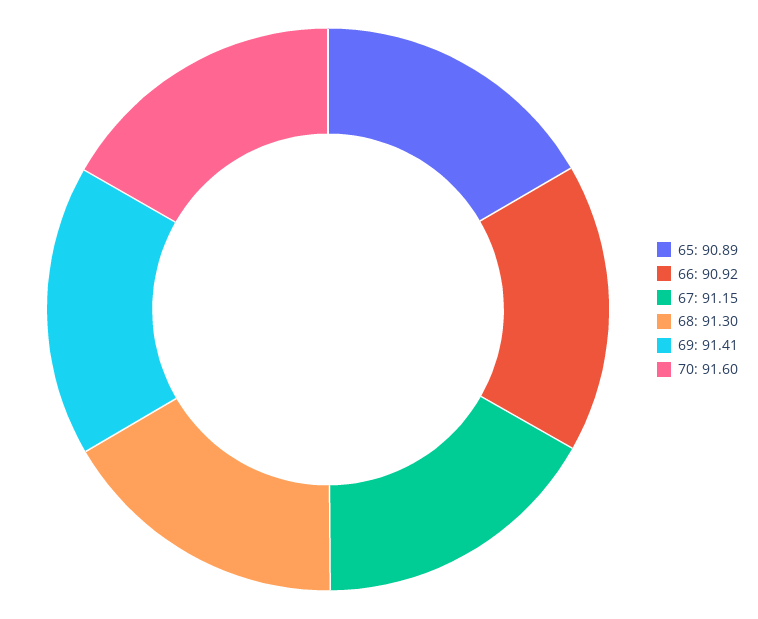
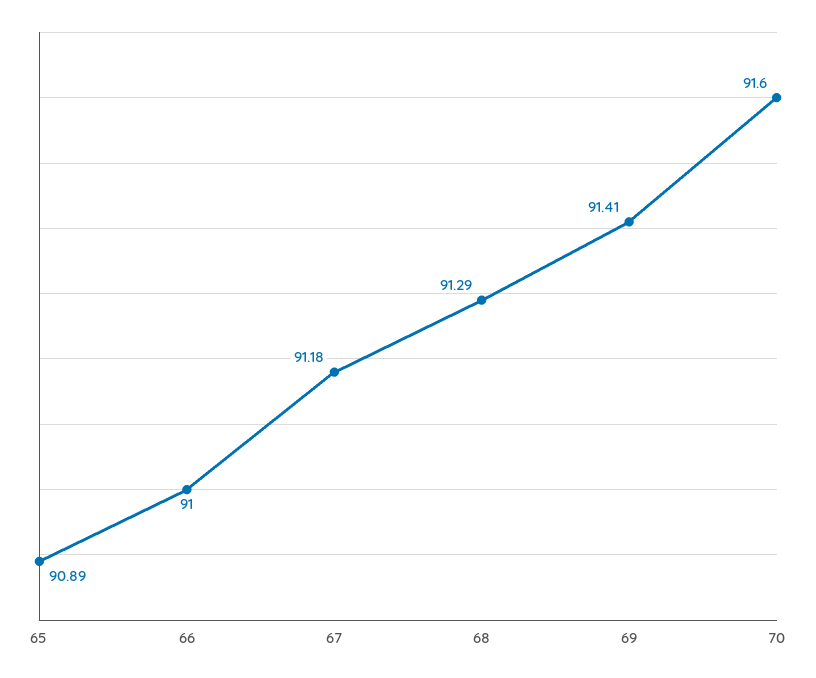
  {
    "65": 90.89,
-   "66": 90.92,
+   "66": 91,
-   "67": 91.15,
+   "67": 91.18,
-   "68": 91.3,
+   "68": 91.29,
    "69": 91.41,
    "70": 91.6
  }

